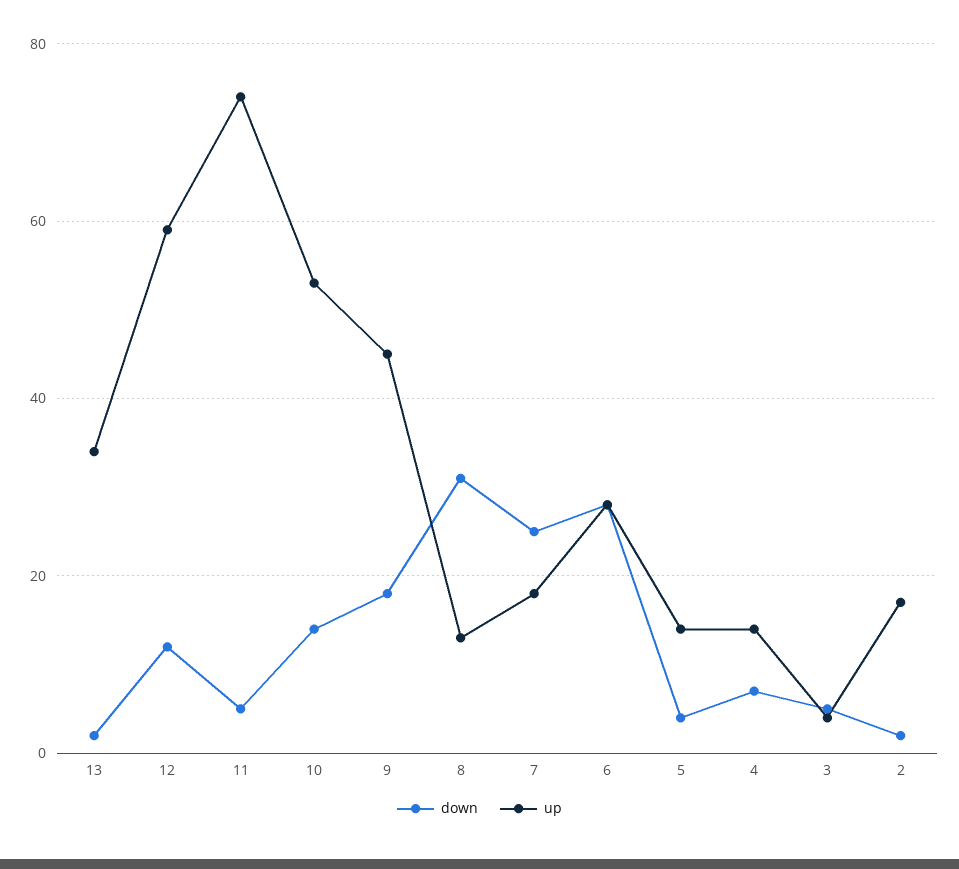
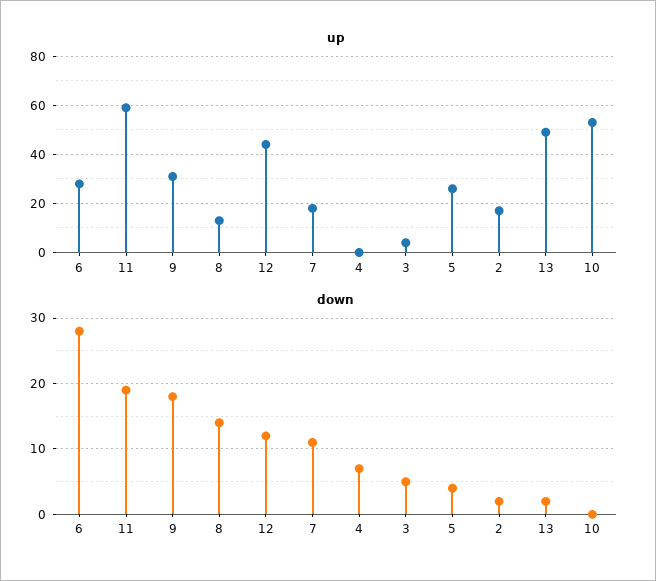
  {
    "down": {
      "13": 2,
      "12": 12,
-     "11": 5,
+     "11": 19,
-     "10": 15,
+     "10": 0,
      "9": 18,
-     "8": 30,
+     "8": 14,
-     "7": 25,
+     "7": 11,
      "6": 28,
      "5": 4,
      "4": 7,
      "3": 5,
      "2": 2
    },
    "up": {
-     "13": 35,
+     "13": 50,
-     "12": 60,
+     "12": 45,
-     "11": 75,
+     "11": 60,
      "10": 55,
-     "9": 45,
+     "9": 30,
      "8": 15,
      "7": 20,
      "6": 30,
-     "5": 15,
+     "5": 25,
-     "4": 15,
+     "4": 0,
      "3": 5,
      "2": 15
    }
  }

